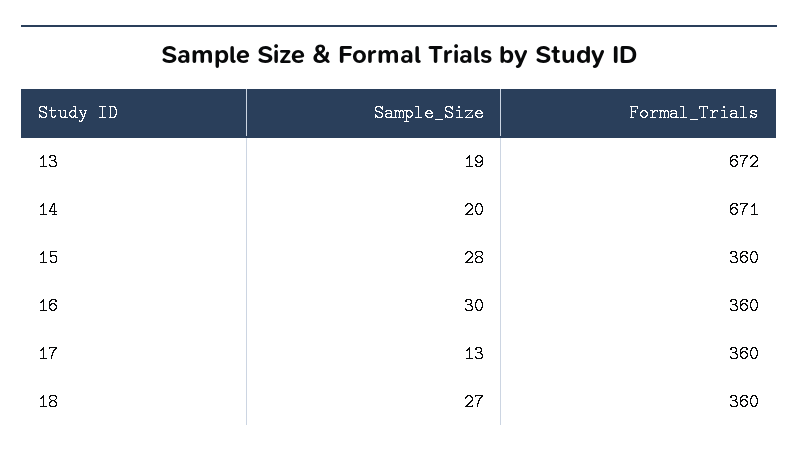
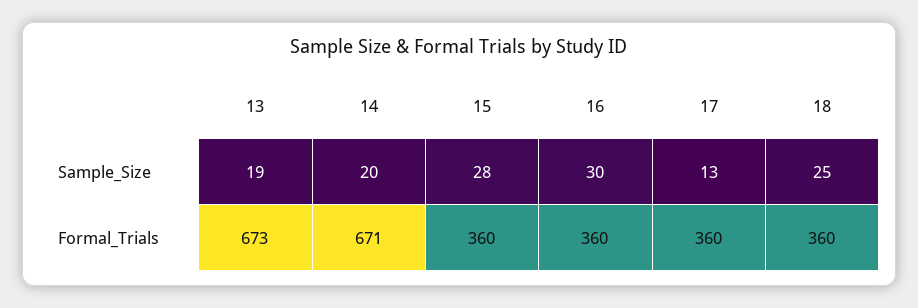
  {
    "Sample_Size": {
      "13": 19,
      "14": 20,
      "15": 28,
      "16": 30,
      "17": 13,
-     "18": 27
+     "18": 25
    },
    "Formal_Trials": {
-     "13": 672,
+     "13": 673,
      "14": 671,
      "15": 360,
      "16": 360,
      "17": 360,
      "18": 360
    }
  }

